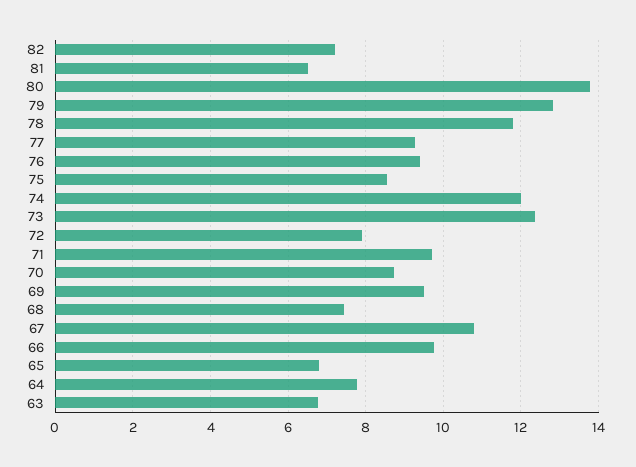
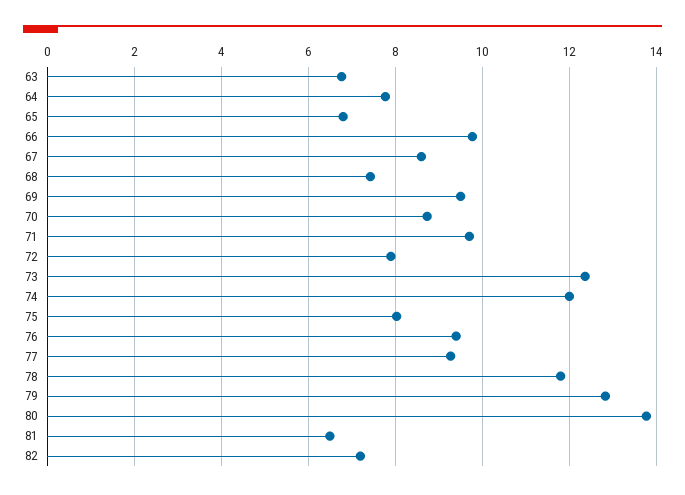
  {
    "82": 7.2,
    "81": 6.6,
    "80": 13.8,
    "79": 12.8,
    "78": 11.8,
    "77": 9.2,
    "76": 9.4,
-   "75": 8.6,
+   "75": 8,
    "74": 12,
    "73": 12.4,
    "72": 8,
    "71": 9.8,
    "70": 8.8,
    "69": 9.6,
    "68": 7.4,
-   "67": 10.8,
+   "67": 8.6,
    "66": 9.8,
    "65": 6.8,
    "64": 7.8,
    "63": 6.8
  }

